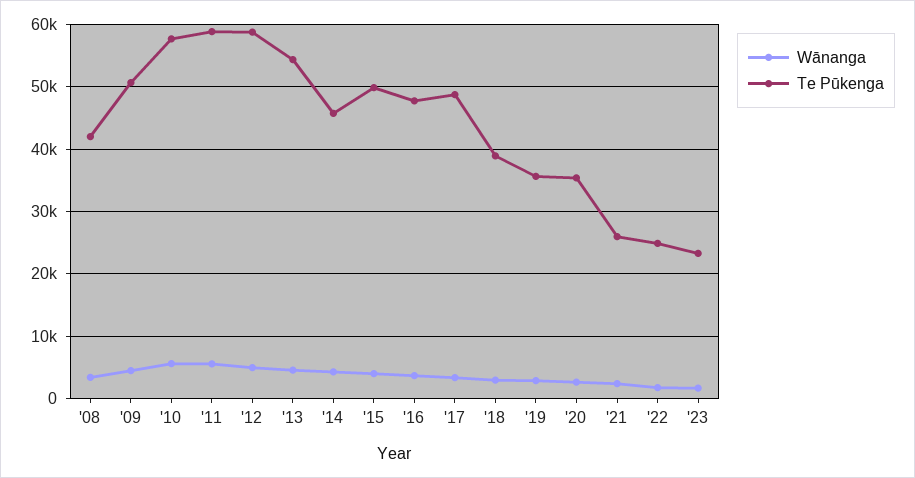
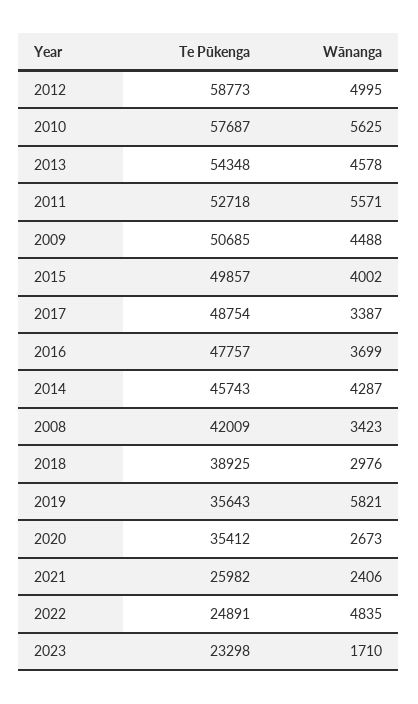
  {
    "Wānanga": {
      "'08": 3423,
      "'09": 4488,
      "'10": 5625,
      "'11": 5571,
      "'12": 4995,
      "'13": 4578,
      "'14": 4287,
      "'15": 4002,
      "'16": 3699,
      "'17": 3387,
      "'18": 2976,
-     "'19": 3000,
+     "'19": 5821,
      "'20": 2673,
      "'21": 2406,
-     "'22": 2000,
+     "'22": 4835,
      "'23": 1710
    },
    "Te Pūkenga": {
      "'08": 42009,
      "'09": 50685,
      "'10": 57687,
-     "'11": 59000,
+     "'11": 52718,
      "'12": 58773,
      "'13": 54348,
      "'14": 45743,
      "'15": 49857,
      "'16": 47757,
      "'17": 48754,
      "'18": 38925,
      "'19": 35643,
      "'20": 35412,
      "'21": 25982,
      "'22": 24891,
      "'23": 23298
    }
  }

